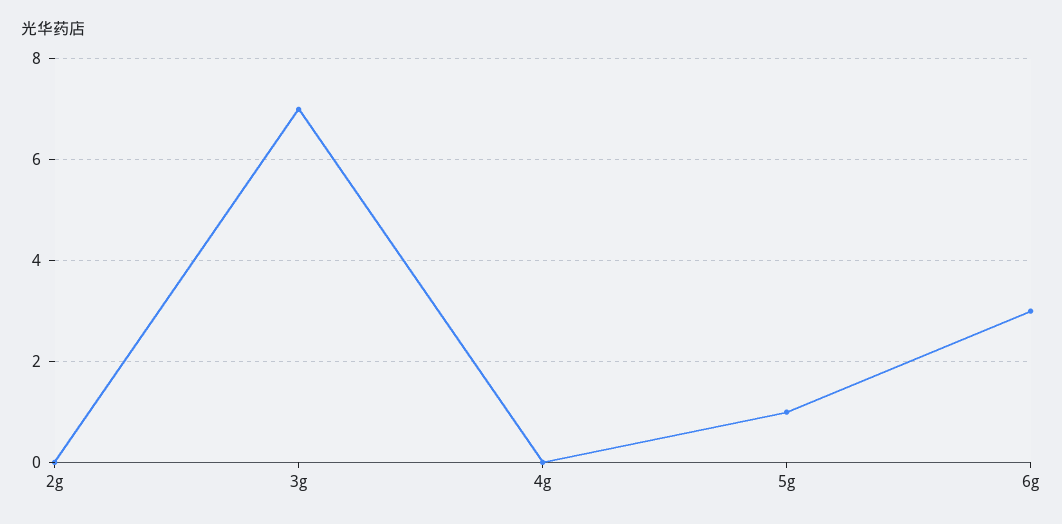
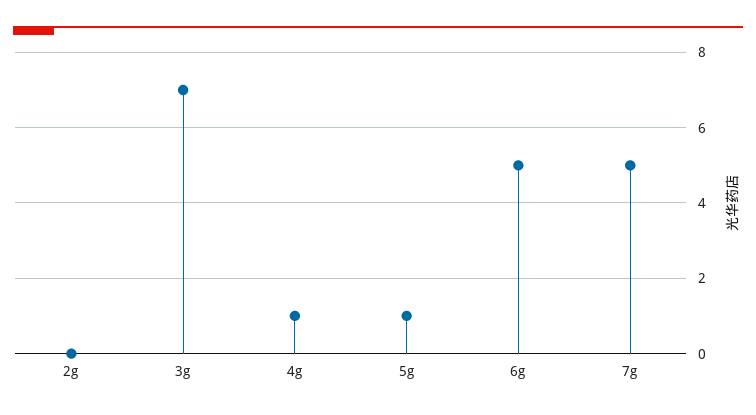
  {
    "2g": 0,
    "3g": 7,
-   "4g": 0,
+   "4g": 1,
    "5g": 1,
-   "6g": 3
+   "6g": 5,
+   "7g": 5
  }

